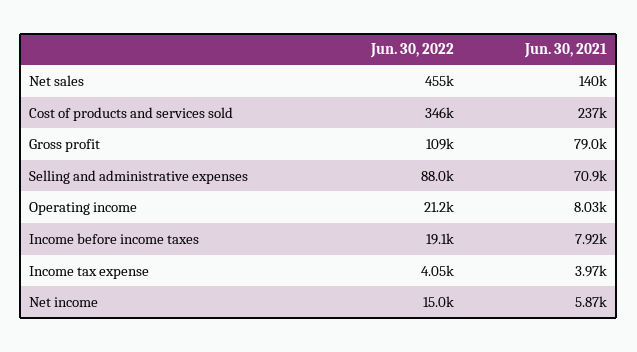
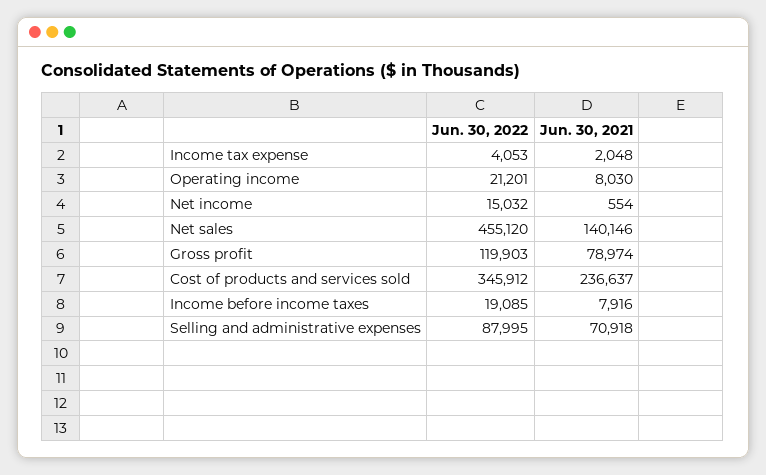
  {
    "Jun. 30, 2022": {
      "Net sales": 455120,
      "Cost of products and services sold": 345912,
-     "Gross profit": 109000,
+     "Gross profit": 119903,
      "Selling and administrative expenses": 87995,
      "Operating income": 21201,
      "Income before income taxes": 19085,
      "Income tax expense": 4053,
      "Net income": 15032
    },
    "Jun. 30, 2021": {
      "Net sales": 140146,
      "Cost of products and services sold": 236637,
      "Gross profit": 78974,
      "Selling and administrative expenses": 70918,
      "Operating income": 8030,
      "Income before income taxes": 7916,
-     "Income tax expense": 3970,
+     "Income tax expense": 2048,
-     "Net income": 5870
+     "Net income": 554
    }
  }

